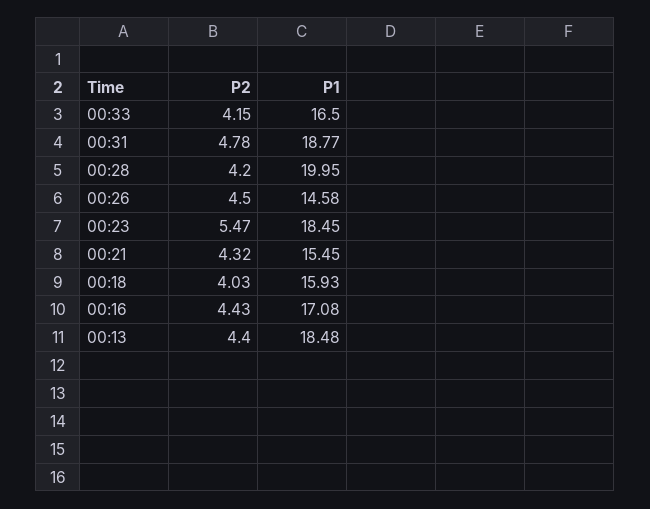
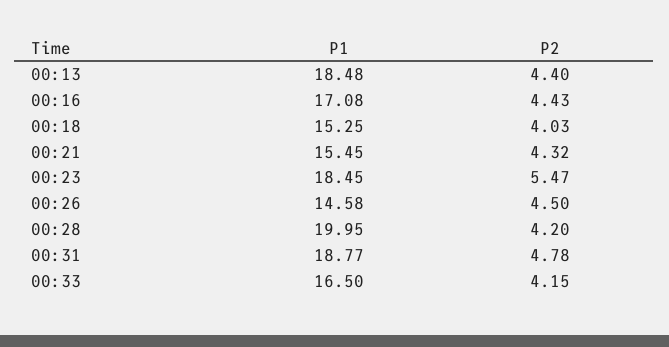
  {
    "P2": {
      "00:33": 4.15,
      "00:31": 4.78,
      "00:28": 4.2,
      "00:26": 4.5,
      "00:23": 5.47,
      "00:21": 4.32,
      "00:18": 4.03,
      "00:16": 4.43,
      "00:13": 4.4
    },
    "P1": {
      "00:33": 16.5,
      "00:31": 18.77,
      "00:28": 19.95,
      "00:26": 14.58,
      "00:23": 18.45,
      "00:21": 15.45,
-     "00:18": 15.93,
+     "00:18": 15.25,
      "00:16": 17.08,
      "00:13": 18.48
    }
  }

